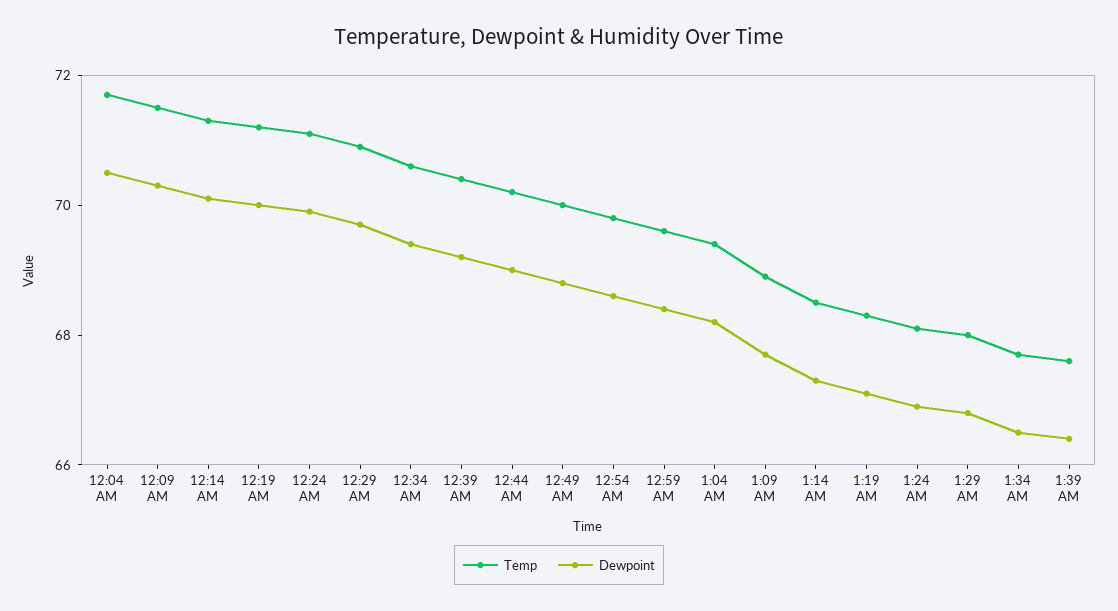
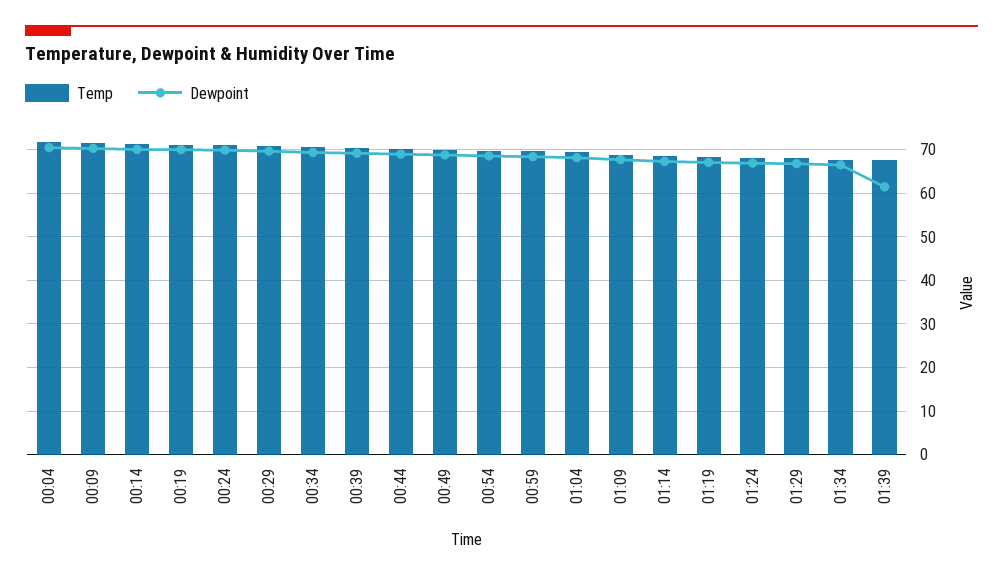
  {
    "Temp": {
      "12:04 AM": 71.5,
      "12:09 AM": 71.5,
      "12:14 AM": 71.5,
      "12:19 AM": 71,
      "12:24 AM": 71,
      "12:29 AM": 71,
      "12:34 AM": 70.5,
      "12:39 AM": 70.5,
      "12:44 AM": 70,
      "12:49 AM": 70,
      "12:54 AM": 70,
      "12:59 AM": 69.5,
      "1:04 AM": 69.5,
      "1:09 AM": 69,
      "1:14 AM": 68.5,
      "1:19 AM": 68.5,
      "1:24 AM": 68,
      "1:29 AM": 68,
      "1:34 AM": 67.5,
      "1:39 AM": 67.5
    },
    "Dewpoint": {
      "12:04 AM": 70.5,
      "12:09 AM": 70.5,
      "12:14 AM": 70,
      "12:19 AM": 70,
      "12:24 AM": 70,
      "12:29 AM": 69.5,
      "12:34 AM": 69.5,
      "12:39 AM": 69,
      "12:44 AM": 69,
      "12:49 AM": 69,
      "12:54 AM": 68.5,
      "12:59 AM": 68.5,
      "1:04 AM": 68,
      "1:09 AM": 67.5,
      "1:14 AM": 67.5,
      "1:19 AM": 67,
      "1:24 AM": 67,
      "1:29 AM": 67,
      "1:34 AM": 66.5,
-     "1:39 AM": 66.5
+     "1:39 AM": 62
    }
  }

